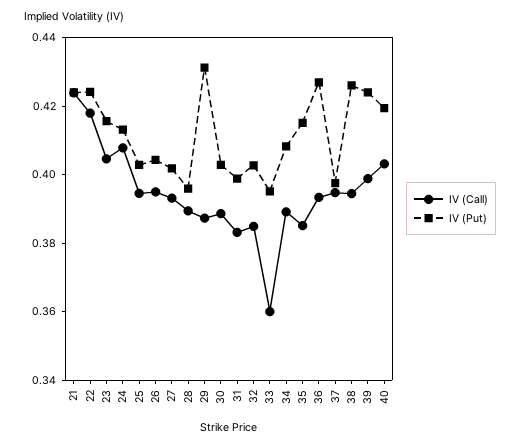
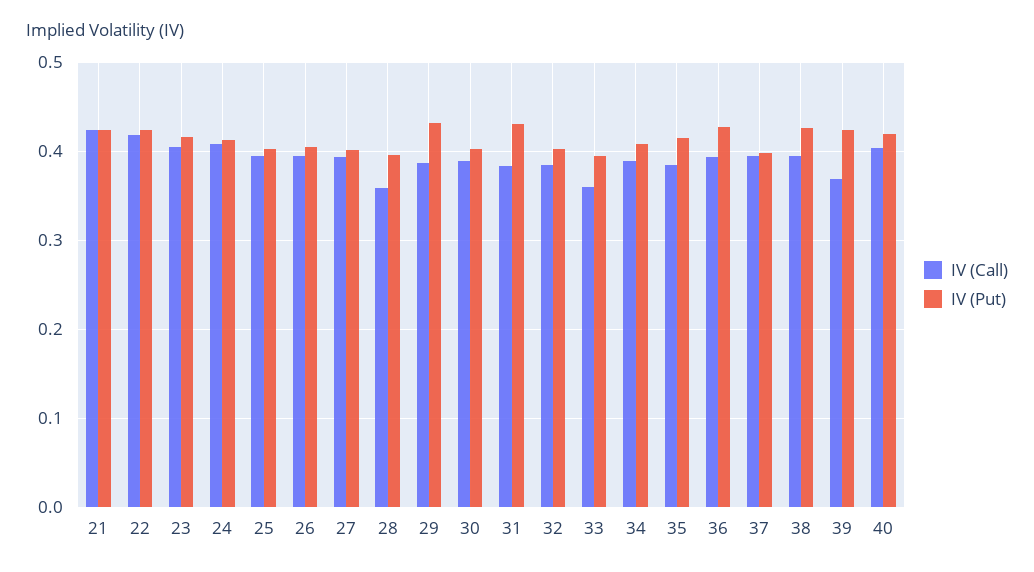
  {
    "IV (Call)": {
      "21": 0.425,
      "22": 0.42,
      "23": 0.405,
      "24": 0.41,
      "25": 0.395,
      "26": 0.395,
      "27": 0.395,
-     "28": 0.39,
+     "28": 0.36,
      "29": 0.385,
      "30": 0.39,
      "31": 0.385,
      "32": 0.385,
      "33": 0.36,
      "34": 0.39,
      "35": 0.385,
      "36": 0.395,
      "37": 0.395,
      "38": 0.395,
-     "39": 0.4,
+     "39": 0.37,
      "40": 0.405
    },
    "IV (Put)": {
      "21": 0.425,
      "22": 0.425,
      "23": 0.415,
      "24": 0.415,
      "25": 0.405,
      "26": 0.405,
      "27": 0.4,
      "28": 0.395,
      "29": 0.43,
      "30": 0.405,
-     "31": 0.4,
+     "31": 0.43,
      "32": 0.405,
      "33": 0.395,
      "34": 0.41,
      "35": 0.415,
      "36": 0.425,
      "37": 0.4,
      "38": 0.425,
      "39": 0.425,
      "40": 0.42
    }
  }

